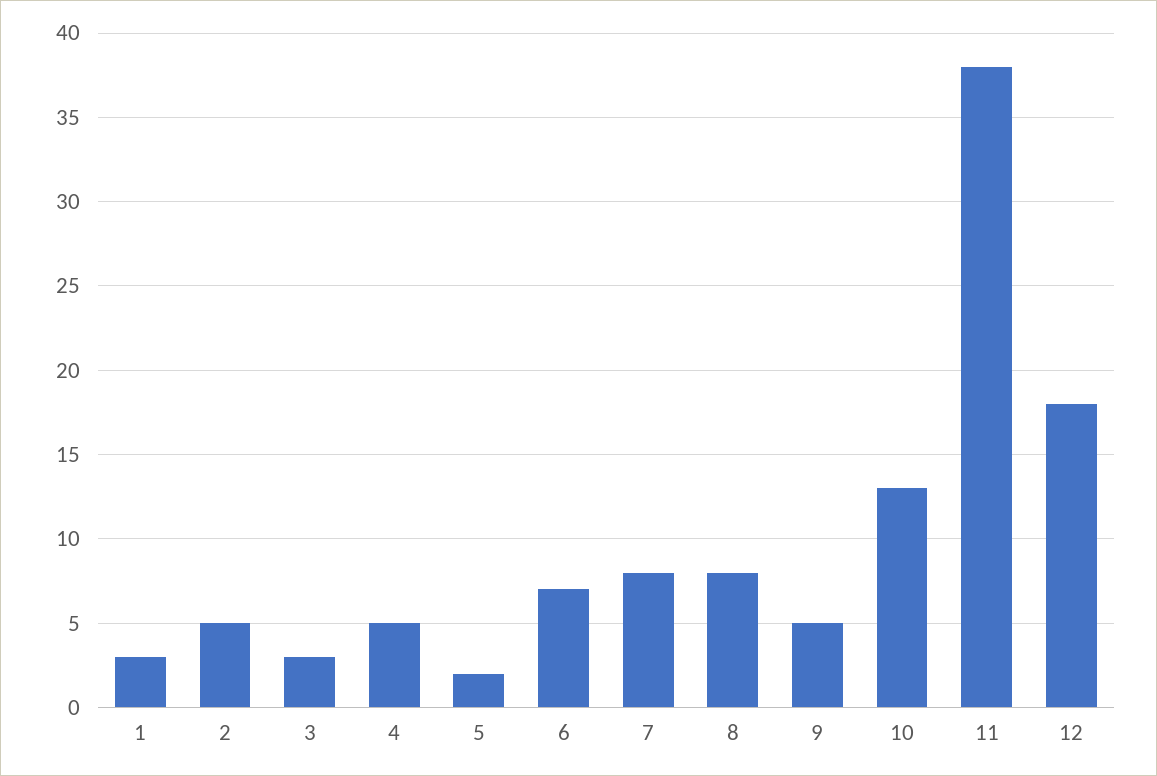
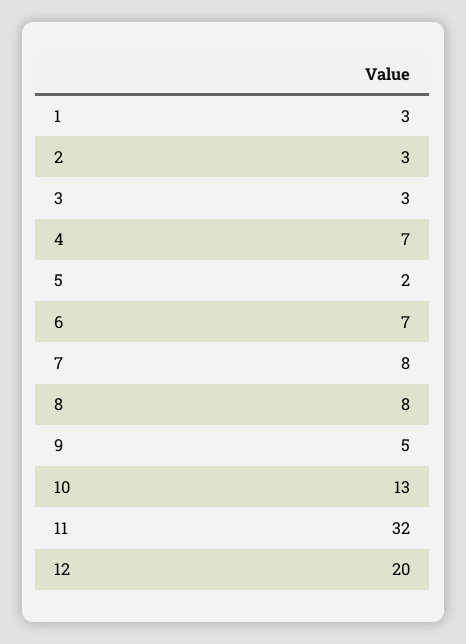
  {
    "1": 3,
-   "2": 5,
+   "2": 3,
    "3": 3,
-   "4": 5,
+   "4": 7,
    "5": 2,
    "6": 7,
    "7": 8,
    "8": 8,
    "9": 5,
    "10": 13,
-   "11": 38,
+   "11": 32,
-   "12": 18
+   "12": 20
  }

